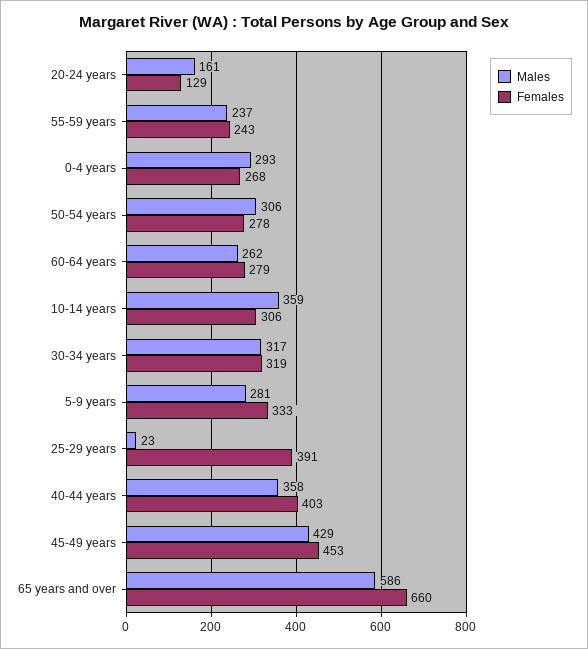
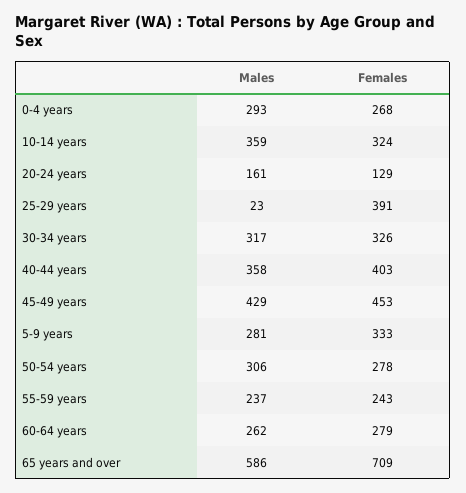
  {
    "Males": {
      "20-24 years": 161,
      "55-59 years": 237,
      "0-4 years": 293,
      "50-54 years": 306,
      "60-64 years": 262,
      "10-14 years": 359,
      "30-34 years": 317,
      "5-9 years": 281,
      "25-29 years": 23,
      "40-44 years": 358,
      "45-49 years": 429,
      "65 years and over": 586
    },
    "Females": {
      "20-24 years": 129,
      "55-59 years": 243,
      "0-4 years": 268,
      "50-54 years": 278,
      "60-64 years": 279,
-     "10-14 years": 306,
+     "10-14 years": 324,
-     "30-34 years": 319,
+     "30-34 years": 326,
      "5-9 years": 333,
      "25-29 years": 391,
      "40-44 years": 403,
      "45-49 years": 453,
-     "65 years and over": 660
+     "65 years and over": 709
    }
  }

